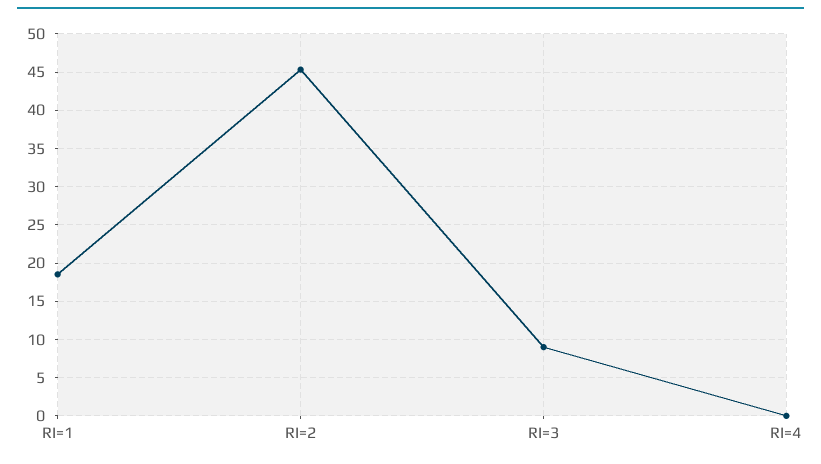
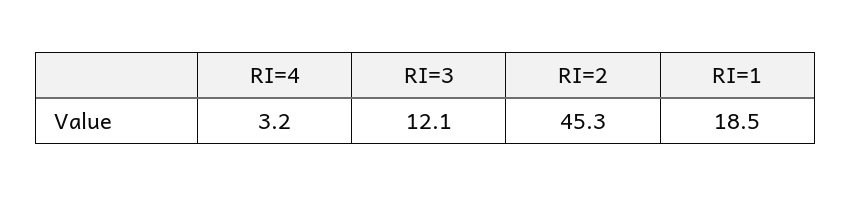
  {
    "RI=1": 18.5,
    "RI=2": 45.3,
-   "RI=3": 9,
+   "RI=3": 12.1,
-   "RI=4": 0
+   "RI=4": 3.2
  }

